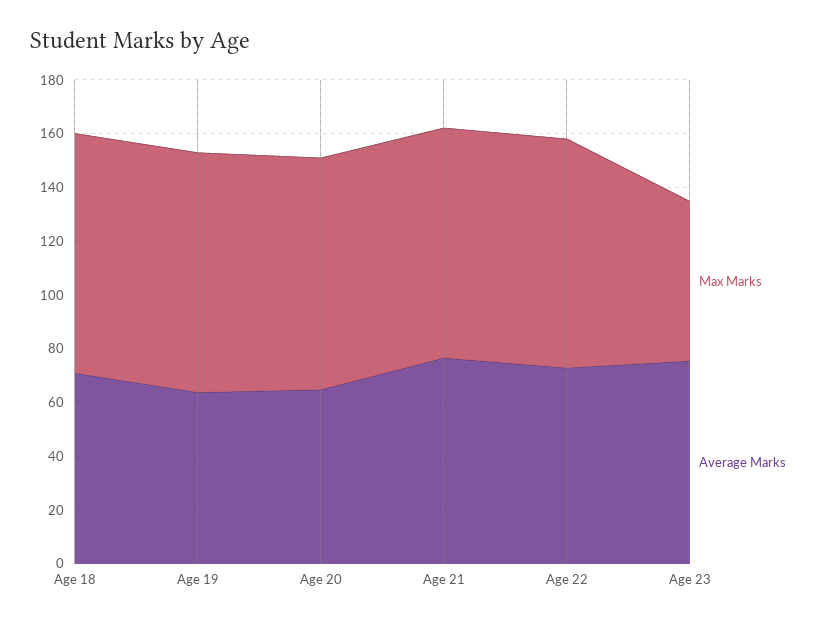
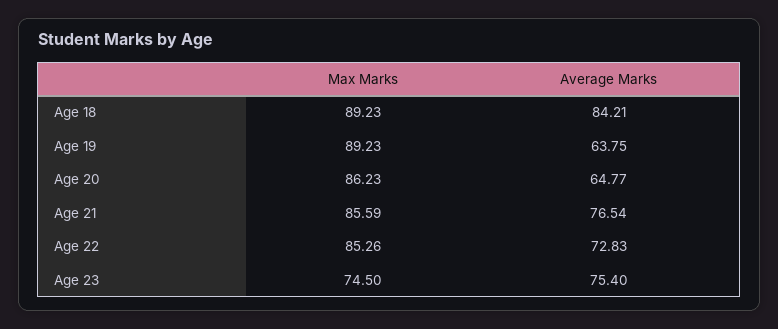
  {
    "Max Marks": {
      "Age 18": 89.23,
      "Age 19": 89.23,
      "Age 20": 86.23,
      "Age 21": 85.59,
      "Age 22": 85.26,
-     "Age 23": 60
+     "Age 23": 74.5
    },
    "Average Marks": {
-     "Age 18": 70,
+     "Age 18": 84.21,
      "Age 19": 63.75,
      "Age 20": 64.77,
      "Age 21": 76.54,
      "Age 22": 72.83,
      "Age 23": 75.4
    }
  }

